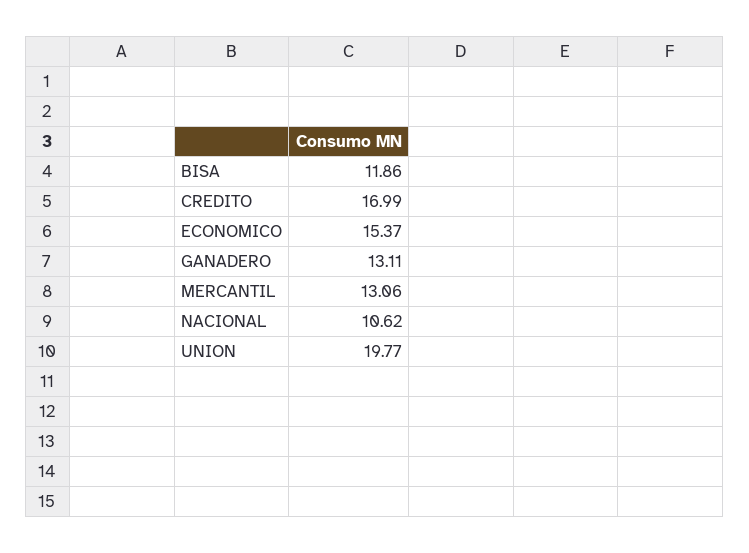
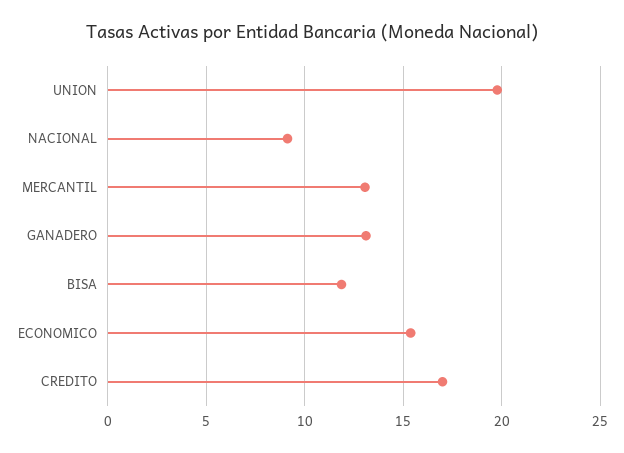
  {
    "BISA": 11.86,
    "CREDITO": 16.99,
    "ECONOMICO": 15.37,
    "GANADERO": 13.11,
    "MERCANTIL": 13.06,
-   "NACIONAL": 10.62,
+   "NACIONAL": 9,
    "UNION": 19.77
  }

